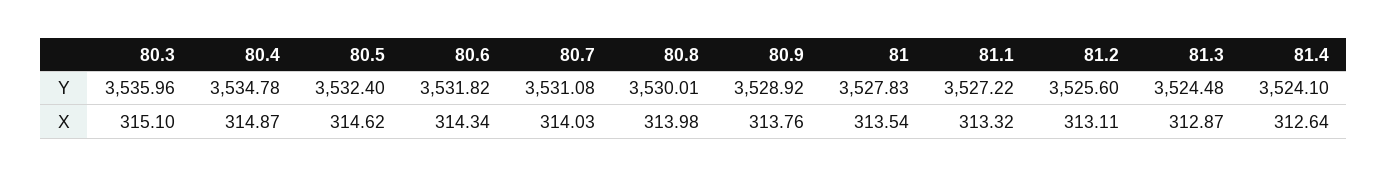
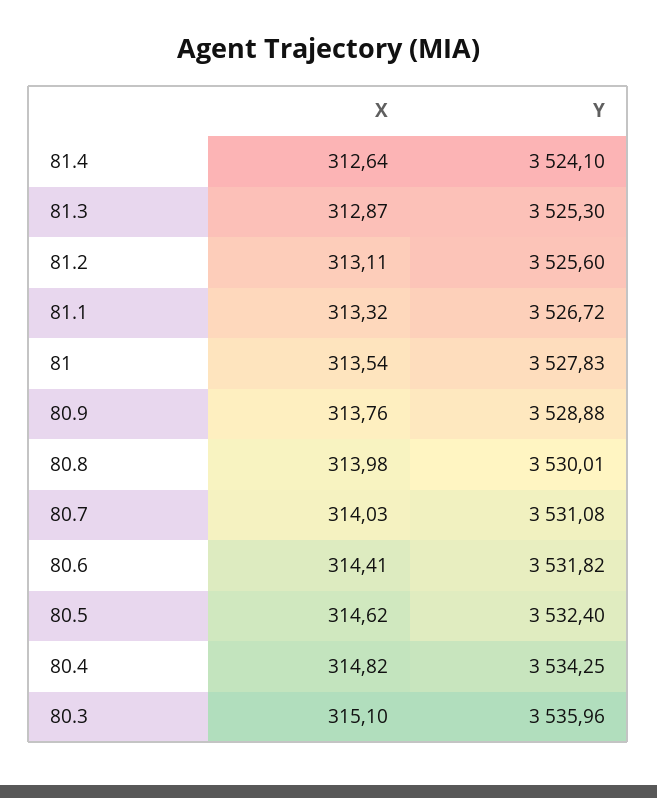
  {
    "80.3": {
      "Y": 3535.96,
      "X": 315.1
    },
    "80.4": {
-     "Y": 3534.78,
+     "Y": 3534.25,
-     "X": 314.87
+     "X": 314.82
    },
    "80.5": {
      "Y": 3532.4,
      "X": 314.62
    },
    "80.6": {
      "Y": 3531.82,
-     "X": 314.34
+     "X": 314.41
    },
    "80.7": {
      "Y": 3531.08,
      "X": 314.03
    },
    "80.8": {
      "Y": 3530.01,
      "X": 313.98
    },
    "80.9": {
-     "Y": 3528.92,
+     "Y": 3528.88,
      "X": 313.76
    },
    "81": {
      "Y": 3527.83,
      "X": 313.54
    },
    "81.1": {
-     "Y": 3527.22,
+     "Y": 3526.72,
      "X": 313.32
    },
    "81.2": {
      "Y": 3525.6,
      "X": 313.11
    },
    "81.3": {
-     "Y": 3524.48,
+     "Y": 3525.3,
      "X": 312.87
    },
    "81.4": {
      "Y": 3524.1,
      "X": 312.64
    }
  }

